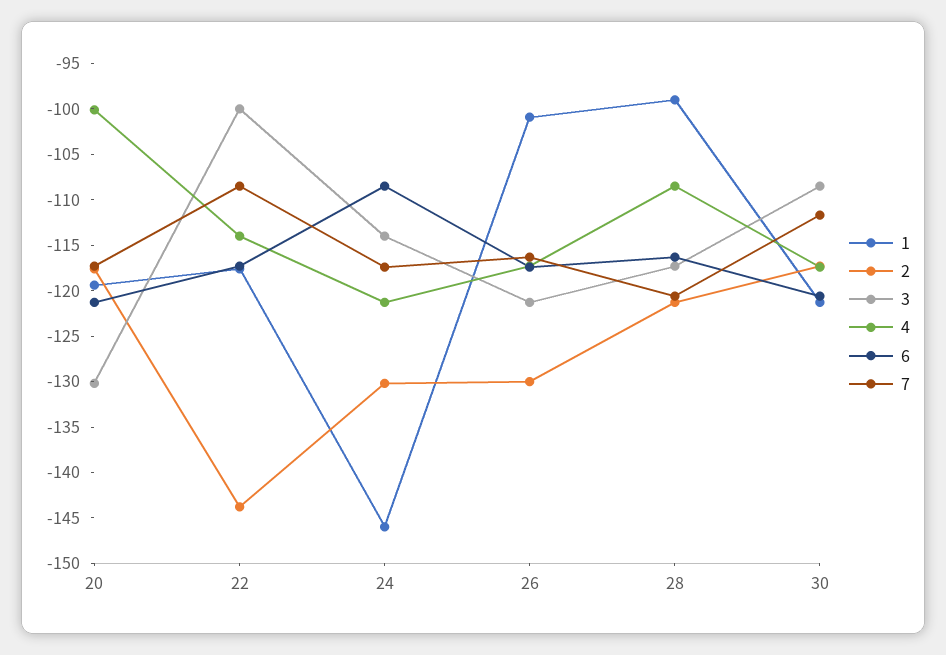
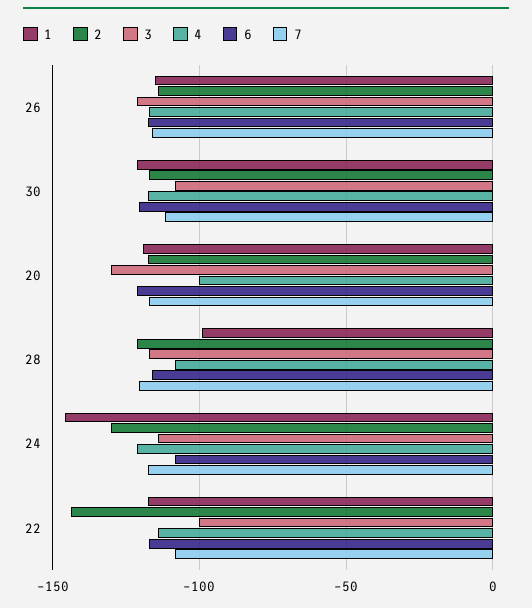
  {
    "1": {
      "20": -119,
      "22": -118,
      "24": -146,
-     "26": -101,
+     "26": -115,
      "28": -99,
      "30": -121
    },
    "2": {
      "20": -118,
      "22": -144,
      "24": -130,
-     "26": -130,
+     "26": -115,
      "28": -121,
      "30": -117
    },
    "3": {
      "20": -130,
      "22": -100,
      "24": -114,
      "26": -121,
      "28": -117,
      "30": -109
    },
    "4": {
      "20": -100,
      "22": -114,
      "24": -121,
      "26": -117,
      "28": -109,
      "30": -117
    },
    "6": {
      "20": -121,
      "22": -117,
      "24": -109,
      "26": -117,
      "28": -116,
      "30": -121
    },
    "7": {
      "20": -117,
      "22": -109,
      "24": -117,
      "26": -116,
      "28": -121,
      "30": -112
    }
  }

